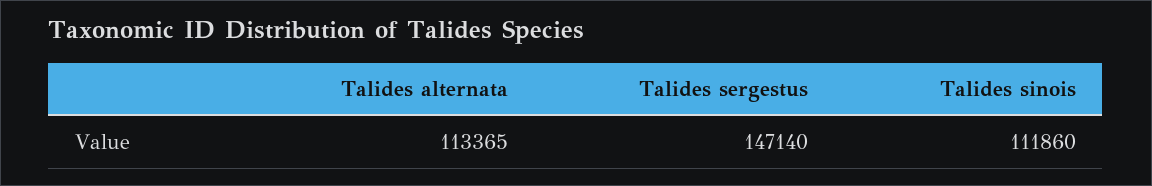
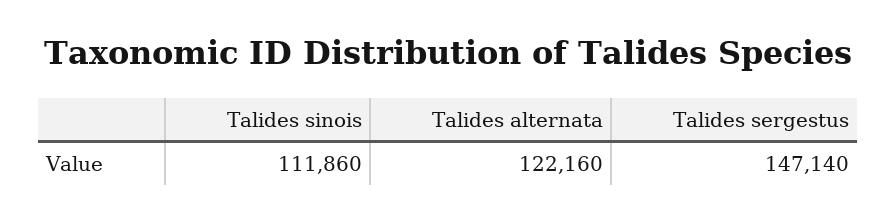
  {
-   "Talides alternata": 113365,
+   "Talides alternata": 122160,
    "Talides sergestus": 147140,
    "Talides sinois": 111860
  }

